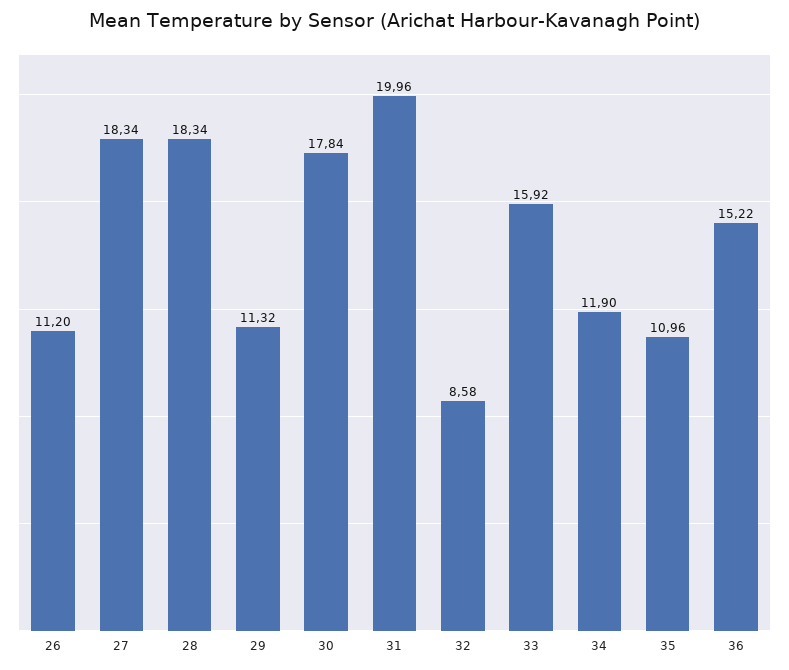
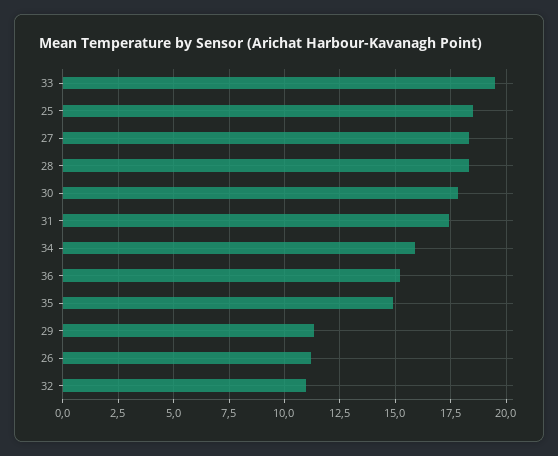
  {
    "26": 11.2,
    "27": 18.34,
    "28": 18.34,
    "29": 11.32,
    "30": 17.84,
-   "31": 19.96,
+   "31": 17.5,
-   "32": 8.58,
+   "32": 11,
-   "33": 15.92,
+   "33": 19.5,
-   "34": 11.9,
+   "34": 16,
-   "35": 10.96,
+   "35": 15,
-   "36": 15.22
+   "36": 15.22,
+   "25": 18.5
  }

